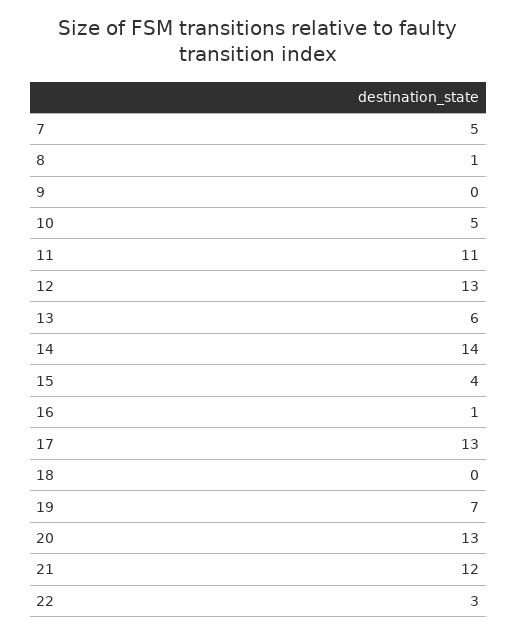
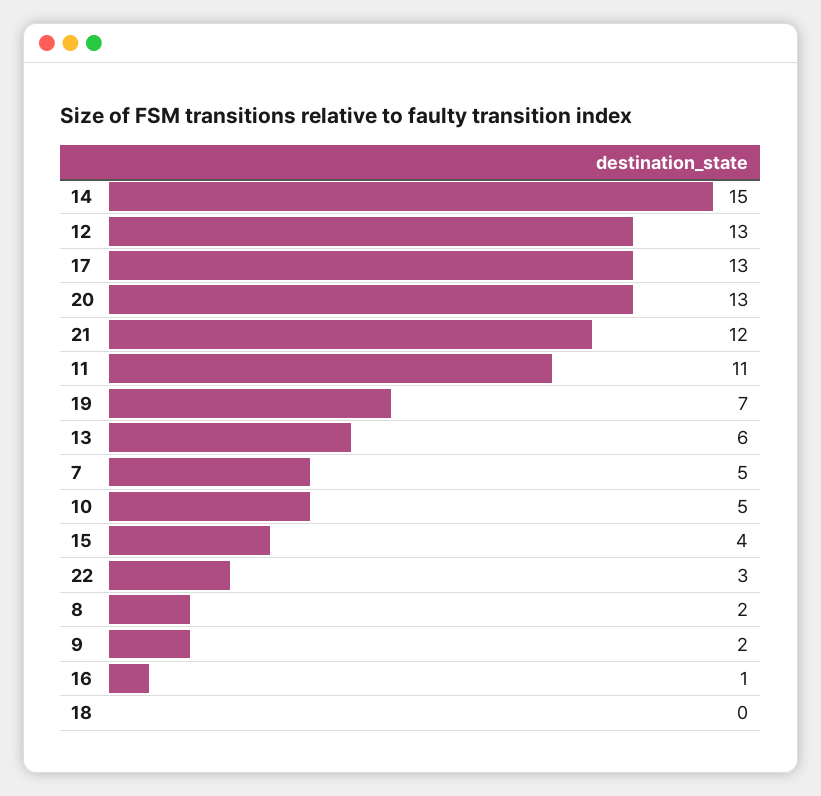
  {
    "7": 5,
-   "8": 1,
+   "8": 2,
-   "9": 0,
+   "9": 2,
    "10": 5,
    "11": 11,
    "12": 13,
    "13": 6,
-   "14": 14,
+   "14": 15,
    "15": 4,
    "16": 1,
    "17": 13,
    "18": 0,
    "19": 7,
    "20": 13,
    "21": 12,
    "22": 3
  }

